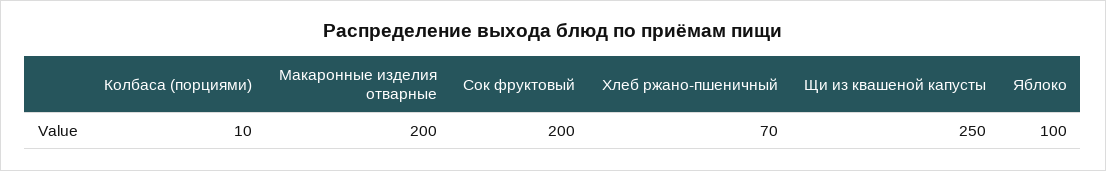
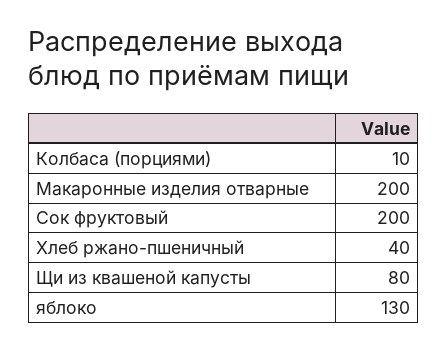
  {
    "Колбаса (порциями)": 10,
    "Макаронные изделия отварные": 200,
    "Сок фруктовый": 200,
-   "Хлеб ржано-пшеничный": 70,
+   "Хлеб ржано-пшеничный": 40,
-   "Щи из квашеной капусты": 250,
+   "Щи из квашеной капусты": 80,
-   "Яблоко": 100
+   "Яблоко": 130
  }

